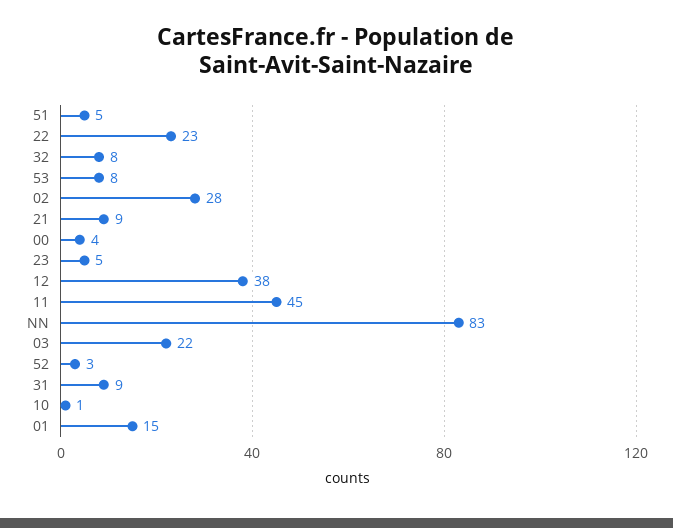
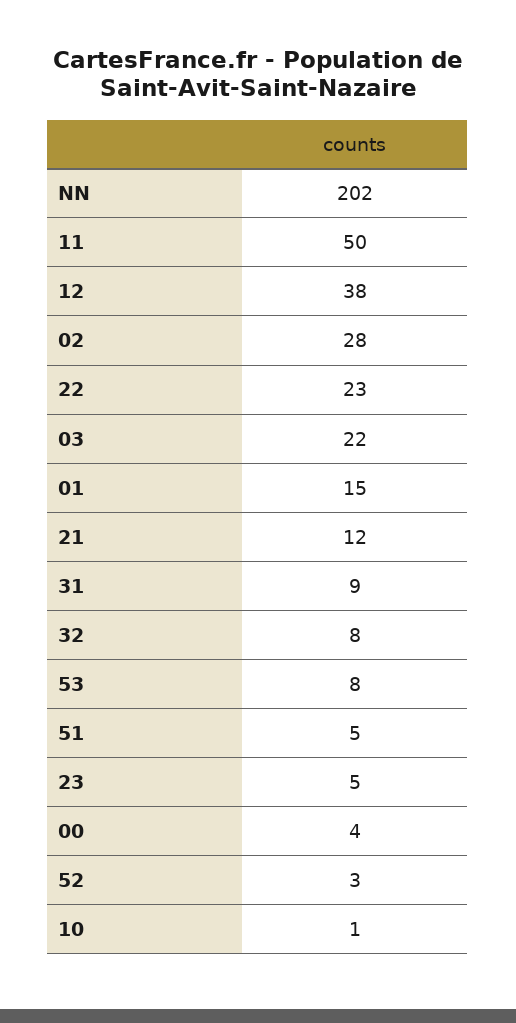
  {
    "51": 5,
    "22": 23,
    "32": 8,
    "53": 8,
    "02": 28,
-   "21": 9,
+   "21": 12,
    "00": 4,
    "23": 5,
    "12": 38,
-   "11": 45,
+   "11": 50,
-   "NN": 83,
+   "NN": 202,
    "03": 22,
    "52": 3,
    "31": 9,
    "10": 1,
    "01": 15
  }

